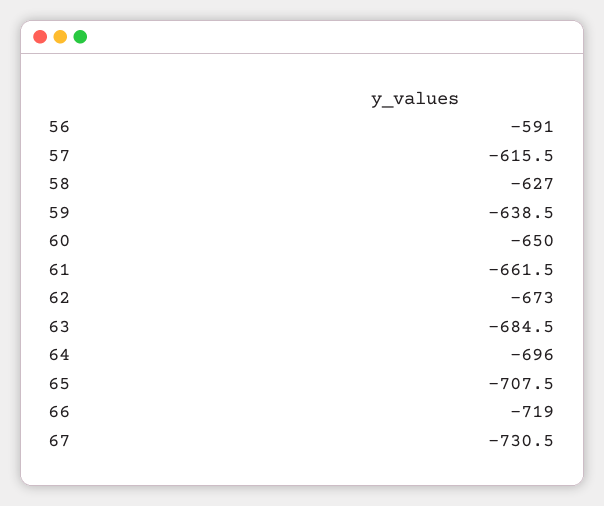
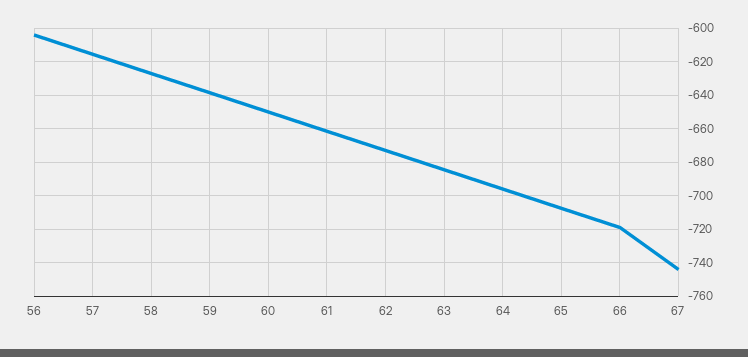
  {
-   "56": -591,
+   "56": -605,
    "57": -615.5,
    "58": -627,
    "59": -638.5,
    "60": -650,
    "61": -661.5,
    "62": -673,
    "63": -684.5,
    "64": -696,
    "65": -707.5,
    "66": -719,
-   "67": -730.5
+   "67": -745
  }

